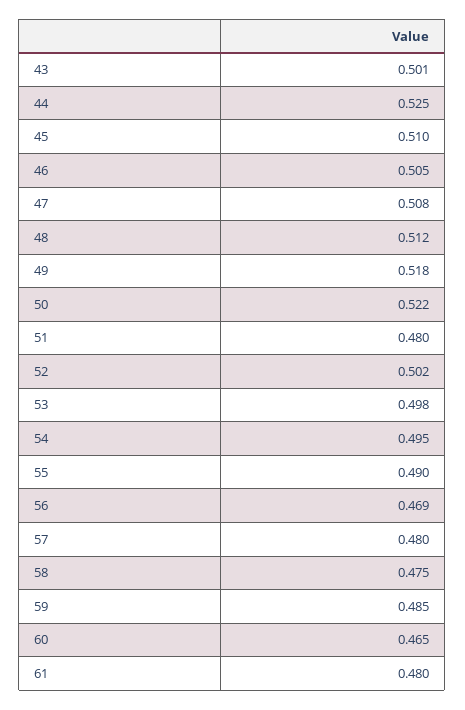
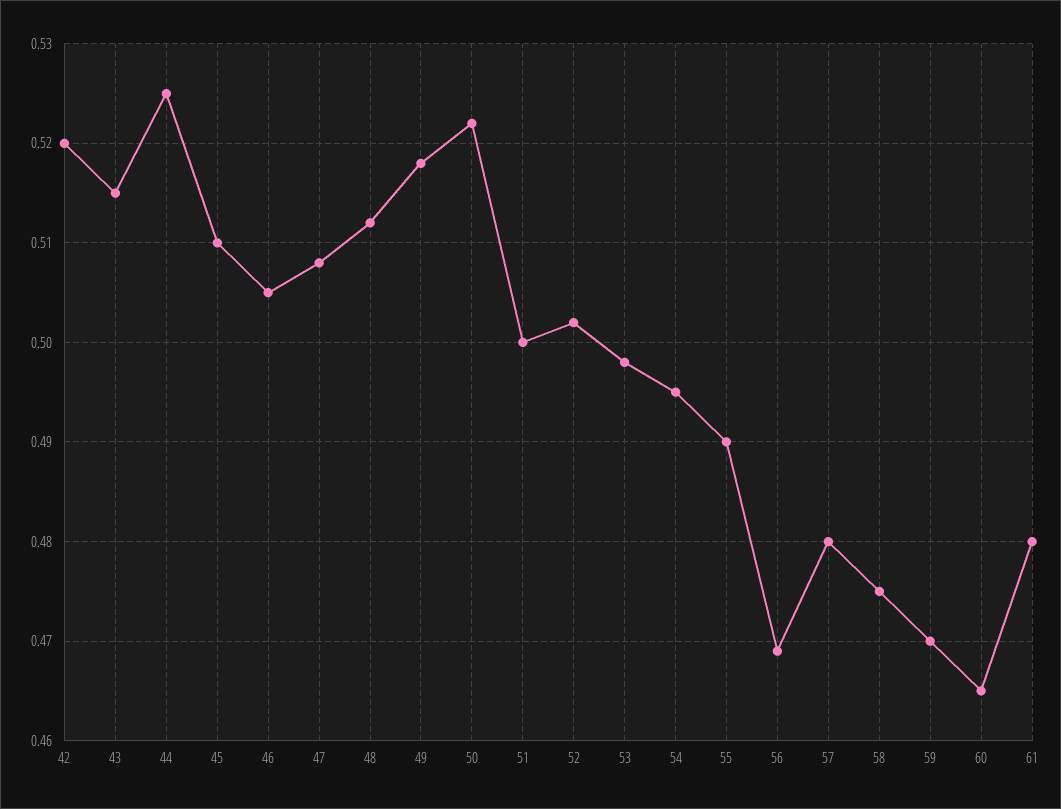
  {
-   "43": 0.501,
+   "43": 0.515,
    "44": 0.525,
    "45": 0.51,
    "46": 0.505,
    "47": 0.508,
    "48": 0.512,
    "49": 0.518,
    "50": 0.522,
-   "51": 0.48,
+   "51": 0.5,
    "52": 0.502,
    "53": 0.498,
    "54": 0.495,
    "55": 0.49,
    "56": 0.469,
    "57": 0.48,
    "58": 0.475,
-   "59": 0.485,
+   "59": 0.47,
    "60": 0.465,
-   "61": 0.48
+   "61": 0.48,
+   "42": 0.52
  }

